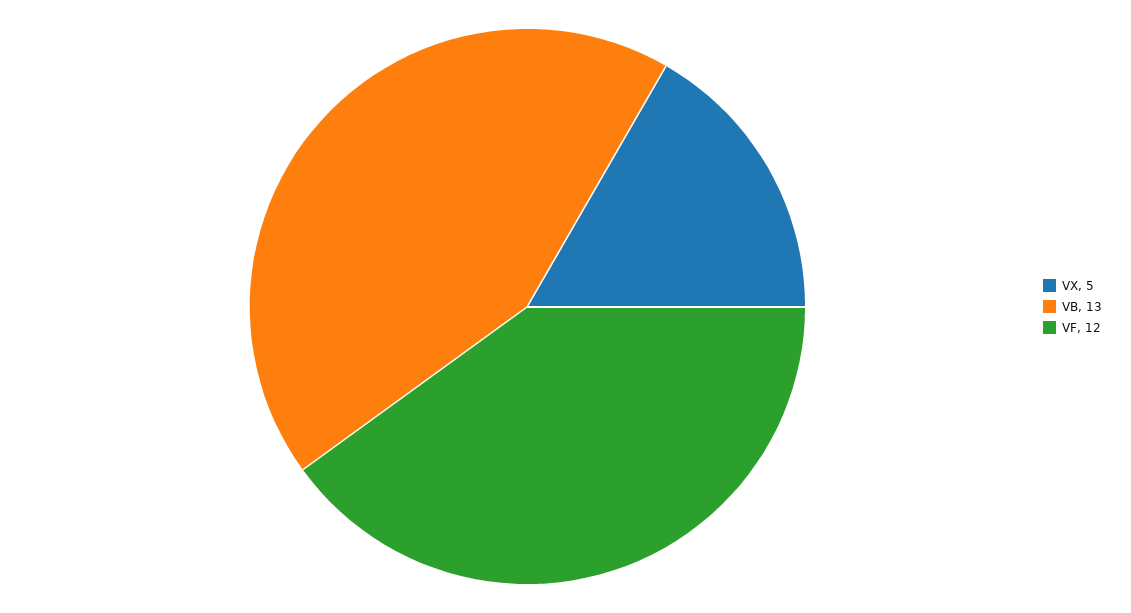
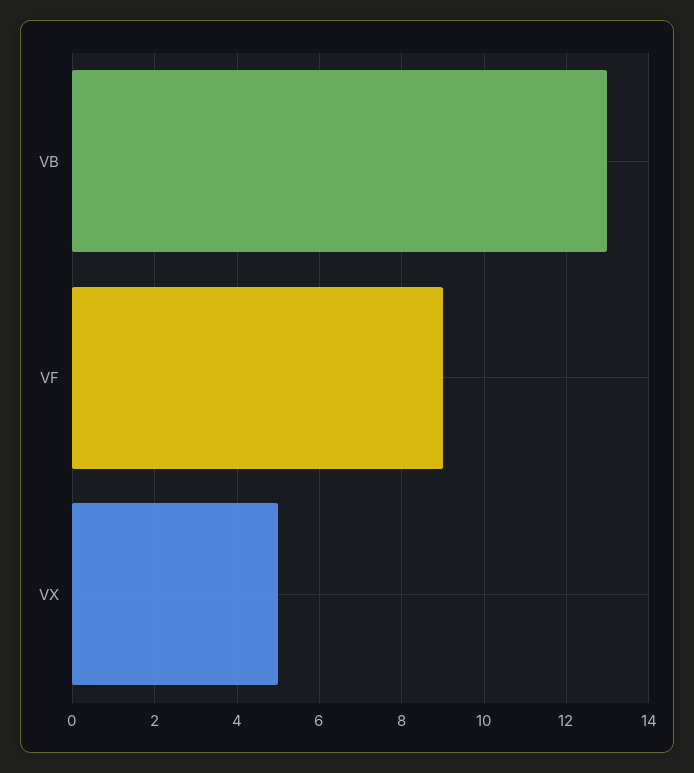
  {
    "VX": 5,
    "VB": 13,
-   "VF": 12
+   "VF": 9
  }

